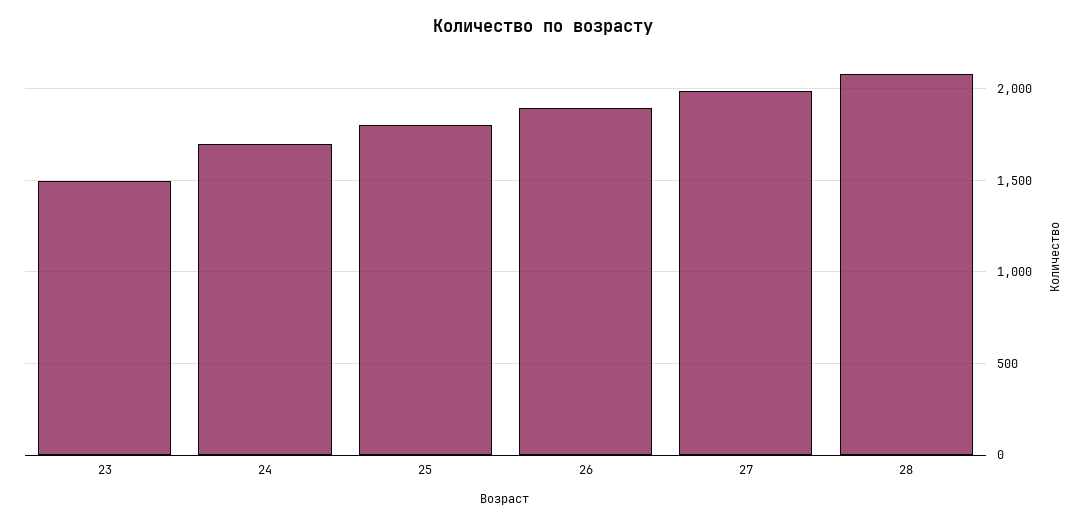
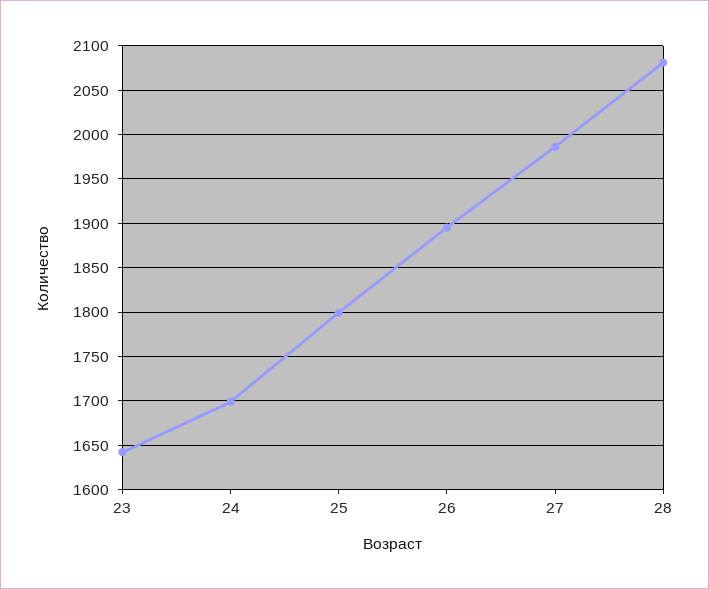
  {
-   "23": 1500,
+   "23": 1640,
    "24": 1700,
    "25": 1800,
    "26": 1900,
    "27": 1990,
    "28": 2080
  }

